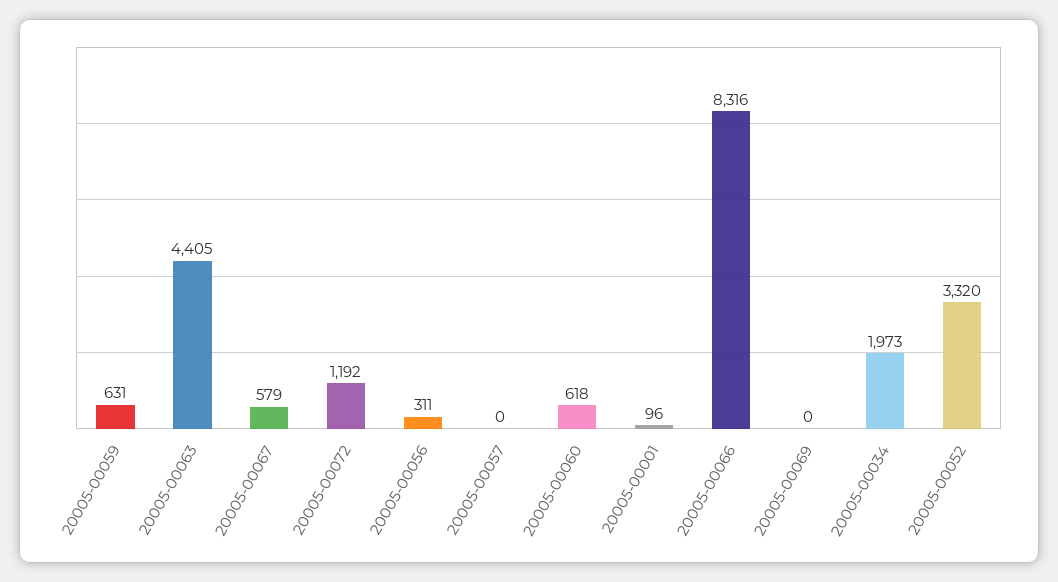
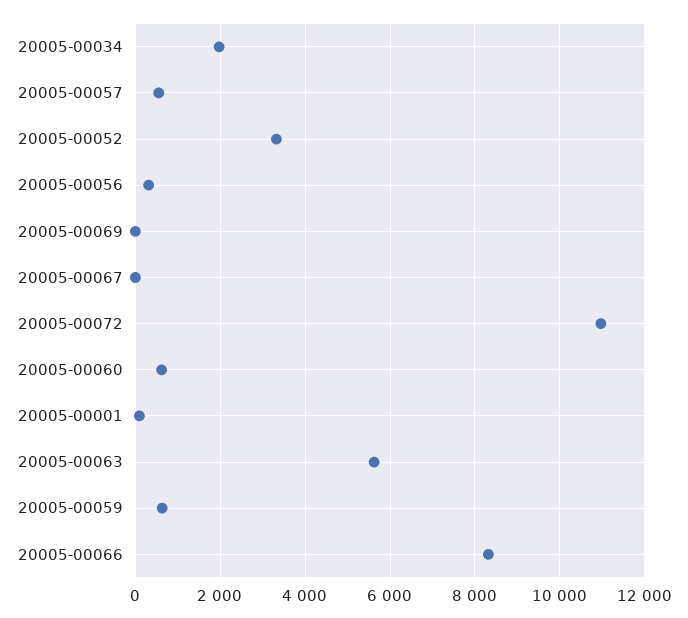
  {
    "20005-00059": 631,
-   "20005-00063": 4405,
+   "20005-00063": 5600,
-   "20005-00067": 579,
+   "20005-00067": 0,
-   "20005-00072": 1192,
+   "20005-00072": 11000,
    "20005-00056": 311,
-   "20005-00057": 0,
+   "20005-00057": 600,
    "20005-00060": 618,
    "20005-00001": 96,
    "20005-00066": 8316,
    "20005-00069": 0,
    "20005-00034": 1973,
    "20005-00052": 3320
  }

